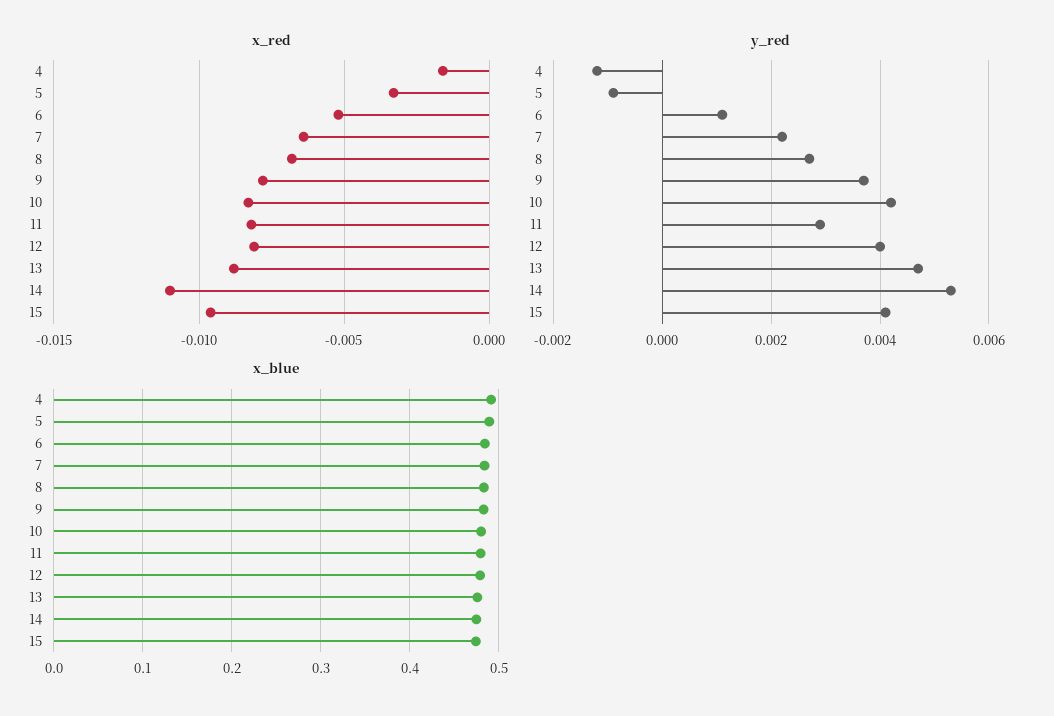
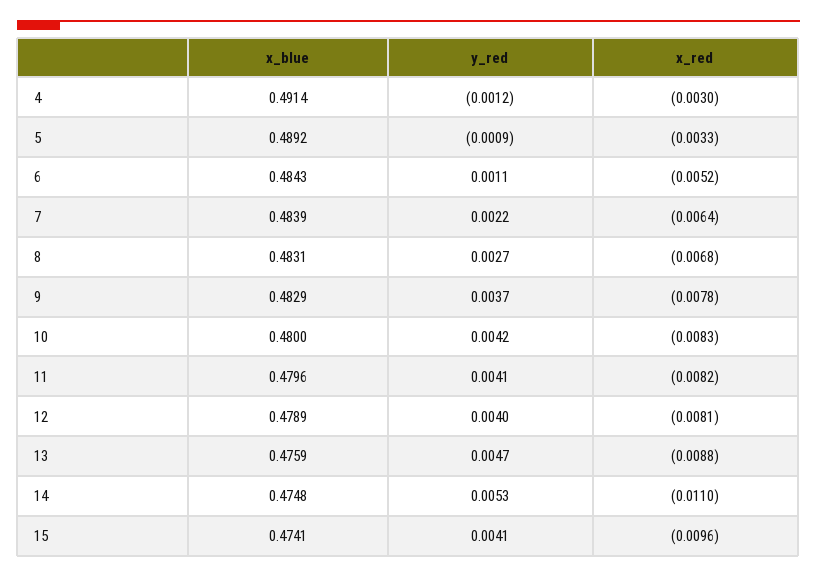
  {
    "x_red": {
-     "4": -0.0015,
+     "4": -0.003,
      "5": -0.0033,
      "6": -0.0052,
      "7": -0.0064,
      "8": -0.0068,
      "9": -0.0078,
      "10": -0.0083,
      "11": -0.0082,
      "12": -0.0081,
      "13": -0.0088,
      "14": -0.011,
      "15": -0.0096
    },
    "y_red": {
      "4": -0.0012,
      "5": -0.0009,
      "6": 0.0011,
      "7": 0.0022,
      "8": 0.0027,
      "9": 0.0037,
      "10": 0.0042,
-     "11": 0.003,
+     "11": 0.0041,
      "12": 0.004,
      "13": 0.0047,
      "14": 0.0053,
      "15": 0.0041
    },
    "x_blue": {
      "4": 0.4914,
      "5": 0.4892,
      "6": 0.4843,
      "7": 0.4839,
      "8": 0.4831,
      "9": 0.4829,
      "10": 0.48,
      "11": 0.4796,
      "12": 0.4789,
      "13": 0.4759,
      "14": 0.4748,
      "15": 0.4741
    }
  }

